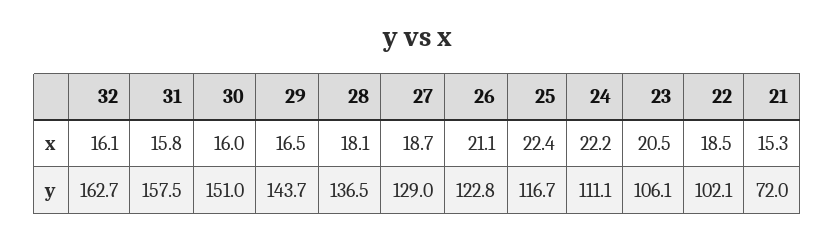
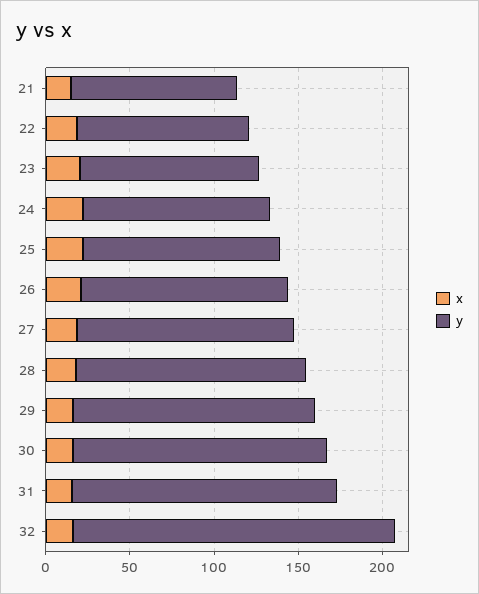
  {
    "x": {
      "32": 16.1,
      "31": 15.8,
      "30": 16,
      "29": 16.5,
      "28": 18.1,
      "27": 18.7,
      "26": 21.1,
      "25": 22.4,
      "24": 22.2,
      "23": 20.5,
      "22": 18.5,
      "21": 15.3
    },
    "y": {
-     "32": 162.7,
+     "32": 190,
      "31": 157.5,
      "30": 151,
      "29": 143.7,
      "28": 136.5,
      "27": 129,
      "26": 122.8,
      "25": 116.7,
      "24": 111.1,
      "23": 106.1,
      "22": 102.1,
-     "21": 72
+     "21": 100
    }
  }

